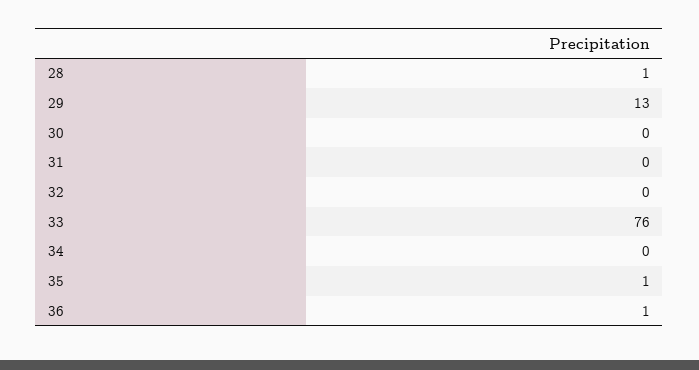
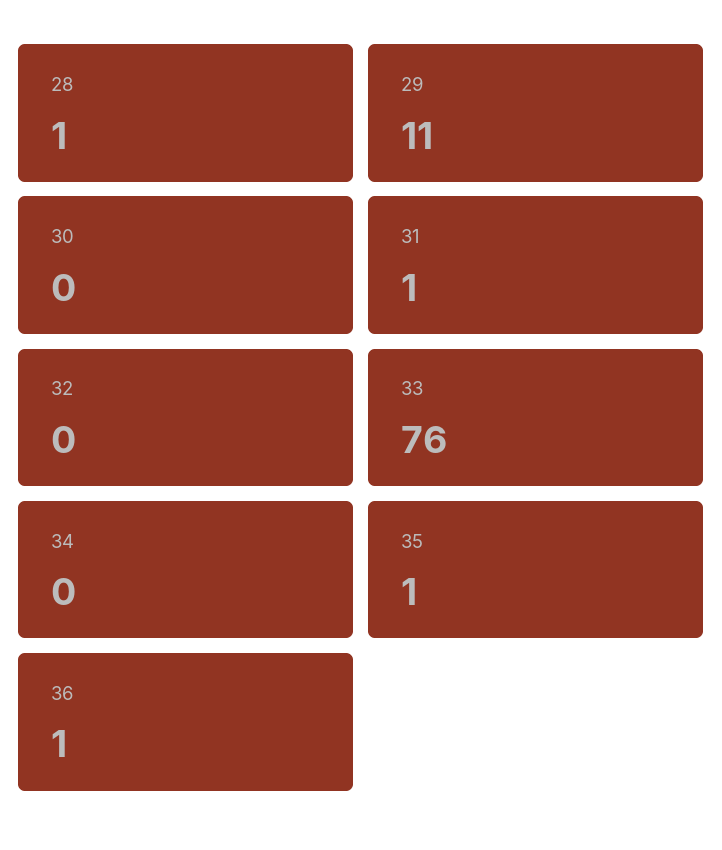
  {
    "28": 1,
-   "29": 13,
+   "29": 11,
    "30": 0,
-   "31": 0,
+   "31": 1,
    "32": 0,
    "33": 76,
    "34": 0,
    "35": 1,
    "36": 1
  }

